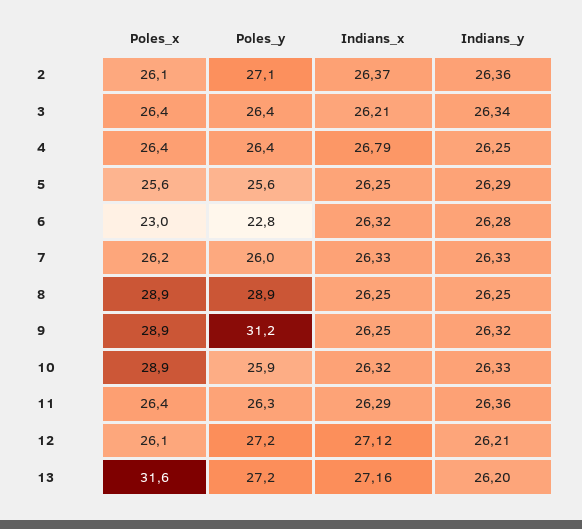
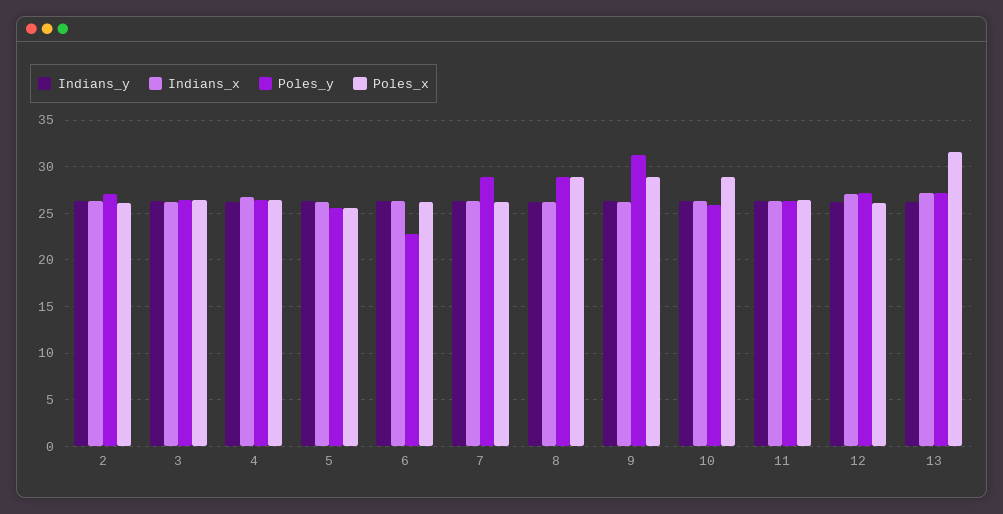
  {
    "Poles_x": {
      "2": 26.1,
      "3": 26.4,
      "4": 26.4,
      "5": 25.6,
-     "6": 23,
+     "6": 26,
      "7": 26.2,
      "8": 28.9,
      "9": 28.9,
      "10": 28.9,
      "11": 26.4,
      "12": 26.1,
      "13": 31.6
    },
    "Poles_y": {
      "2": 27.1,
      "3": 26.4,
      "4": 26.4,
      "5": 25.6,
      "6": 22.8,
-     "7": 26,
+     "7": 29,
      "8": 28.9,
      "9": 31.2,
      "10": 25.9,
      "11": 26.3,
      "12": 27.2,
      "13": 27.2
    },
    "Indians_x": {
      "2": 26.37,
      "3": 26.21,
      "4": 26.79,
      "5": 26.25,
      "6": 26.32,
      "7": 26.33,
      "8": 26.25,
      "9": 26.25,
      "10": 26.32,
      "11": 26.29,
      "12": 27.12,
      "13": 27.16
    },
    "Indians_y": {
      "2": 26.36,
      "3": 26.34,
      "4": 26.25,
      "5": 26.29,
      "6": 26.28,
      "7": 26.33,
      "8": 26.25,
      "9": 26.32,
      "10": 26.33,
      "11": 26.36,
      "12": 26.21,
      "13": 26.2
    }
  }

